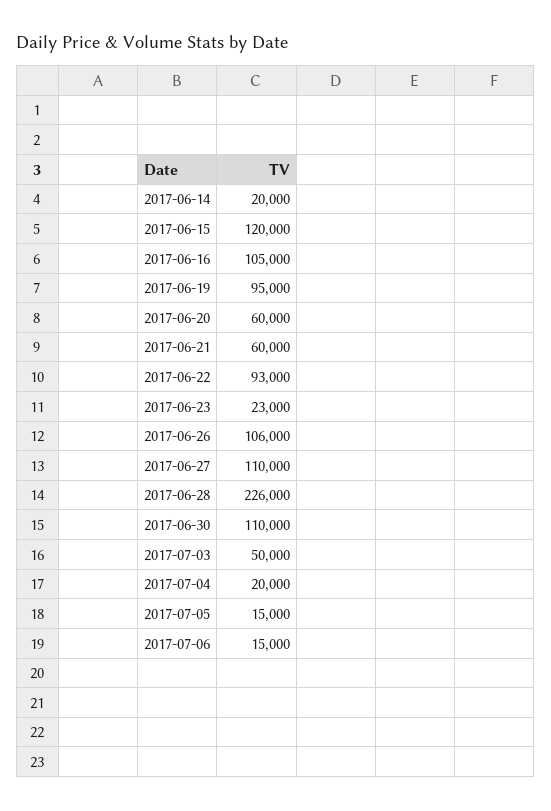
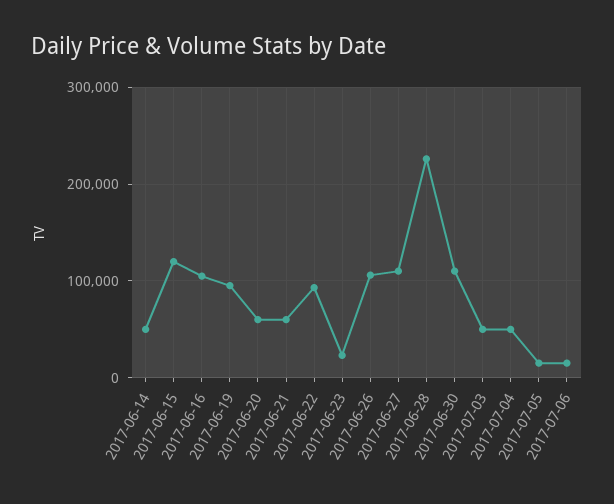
  {
-   "2017-06-14": 20000,
+   "2017-06-14": 50000,
    "2017-06-15": 120000,
    "2017-06-16": 105000,
    "2017-06-19": 95000,
    "2017-06-20": 60000,
    "2017-06-21": 60000,
    "2017-06-22": 93000,
    "2017-06-23": 23000,
    "2017-06-26": 106000,
    "2017-06-27": 110000,
    "2017-06-28": 226000,
    "2017-06-30": 110000,
    "2017-07-03": 50000,
-   "2017-07-04": 20000,
+   "2017-07-04": 50000,
    "2017-07-05": 15000,
    "2017-07-06": 15000
  }

